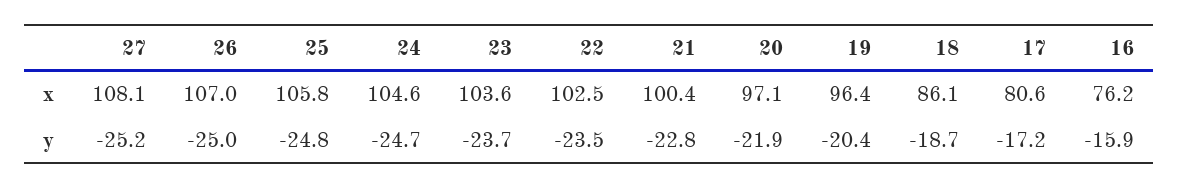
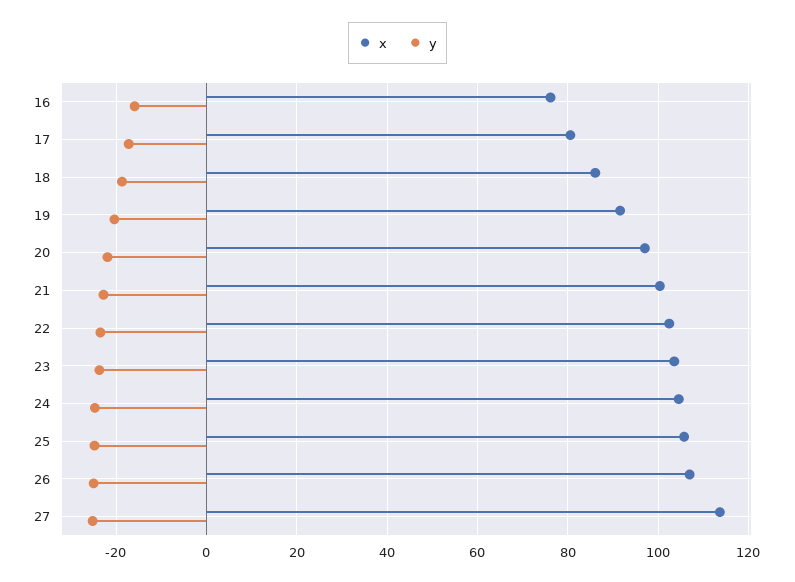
  {
    "x": {
-     "27": 108.1,
+     "27": 114,
      "26": 107,
      "25": 105.8,
      "24": 104.6,
      "23": 103.6,
      "22": 102.5,
      "21": 100.4,
      "20": 97.1,
-     "19": 96.4,
+     "19": 92,
      "18": 86.1,
      "17": 80.6,
      "16": 76.2
    },
    "y": {
      "27": -25.2,
      "26": -25,
      "25": -24.8,
      "24": -24.7,
      "23": -23.7,
      "22": -23.5,
      "21": -22.8,
      "20": -21.9,
      "19": -20.4,
      "18": -18.7,
      "17": -17.2,
      "16": -15.9
    }
  }

